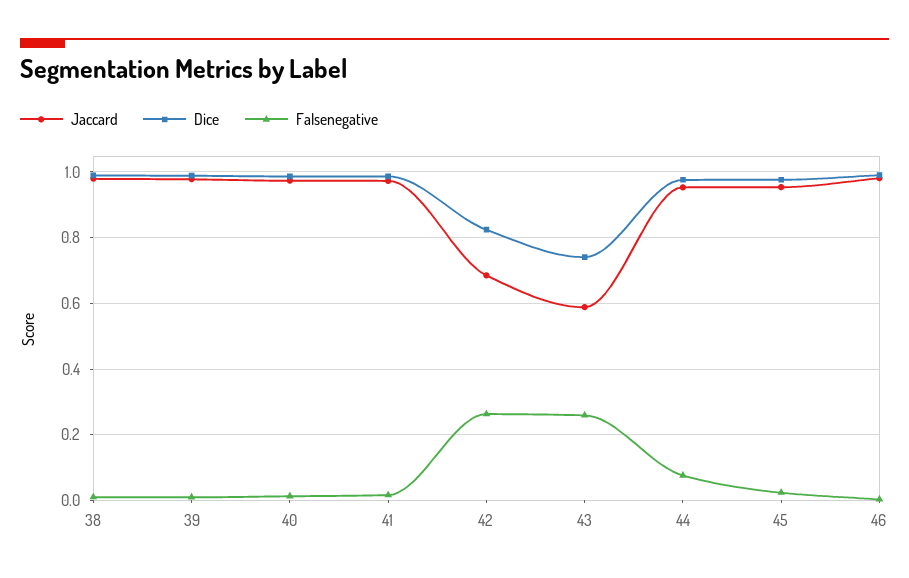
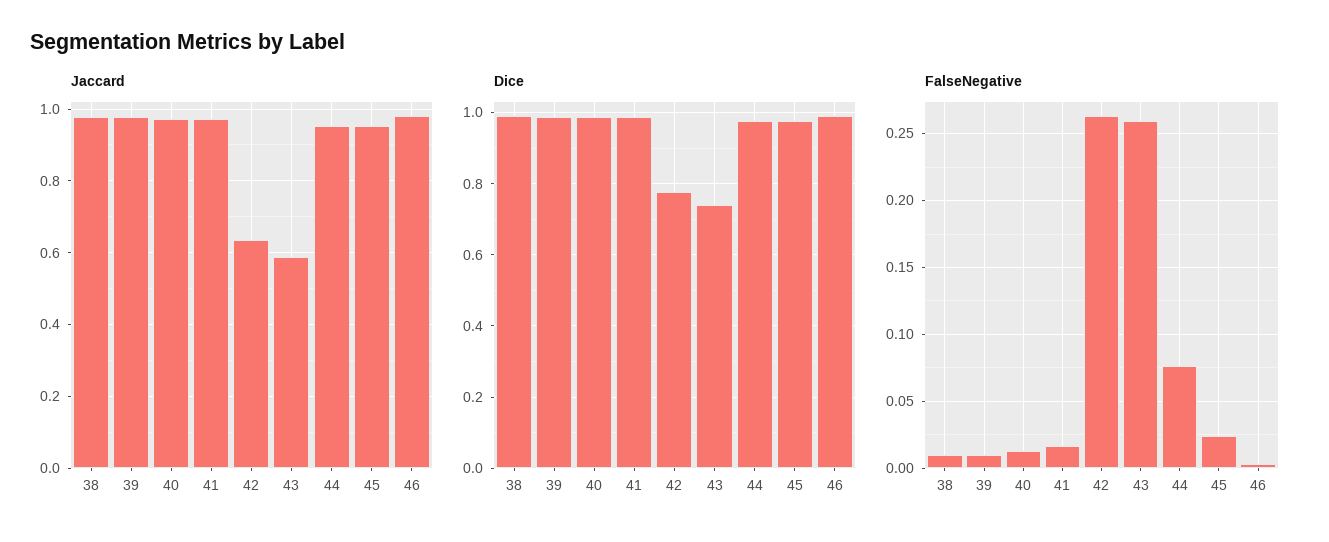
  {
    "Jaccard": {
      "38": 0.98,
      "39": 0.98,
      "40": 0.98,
      "41": 0.98,
-     "42": 0.68,
+     "42": 0.64,
      "43": 0.58,
      "44": 0.96,
      "45": 0.96,
      "46": 0.98
    },
    "Dice": {
      "38": 0.98,
      "39": 0.98,
      "40": 0.98,
      "41": 0.98,
-     "42": 0.82,
+     "42": 0.78,
      "43": 0.74,
      "44": 0.98,
      "45": 0.98,
      "46": 1
    },
    "Falsenegative": {
      "38": 0.01,
      "39": 0.01,
      "40": 0.015,
      "41": 0.015,
      "42": 0.265,
      "43": 0.26,
      "44": 0.075,
      "45": 0.025,
      "46": 0.005
    }
  }

